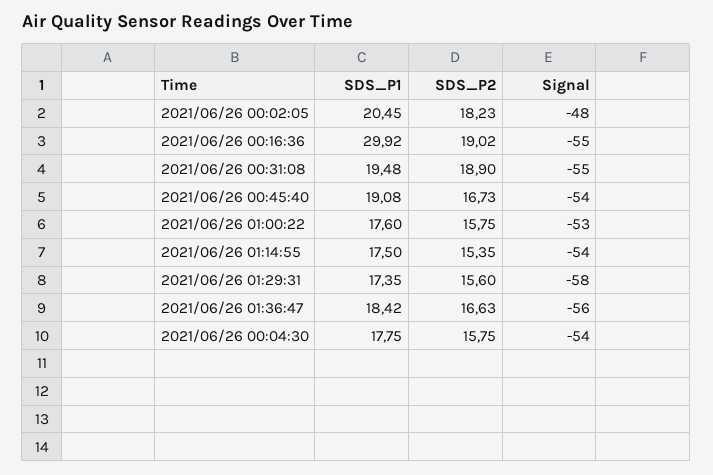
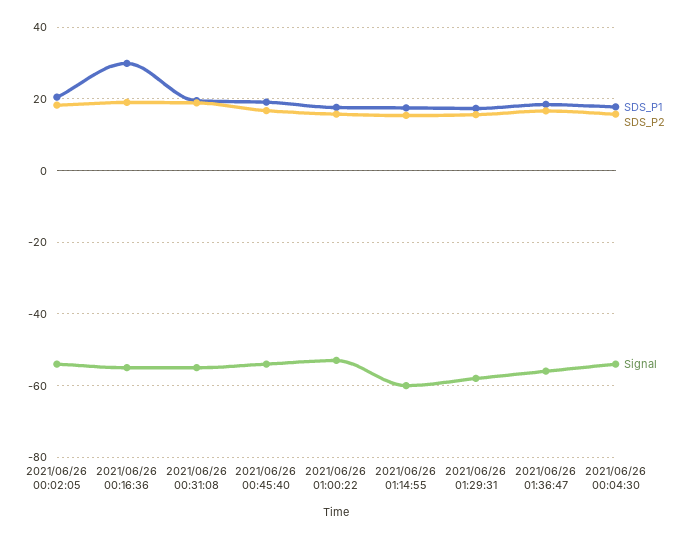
  {
    "SDS_P1": {
      "2021/06/26 00:02:05": 20.45,
      "2021/06/26 00:16:36": 29.92,
      "2021/06/26 00:31:08": 19.48,
      "2021/06/26 00:45:40": 19.08,
      "2021/06/26 01:00:22": 17.6,
      "2021/06/26 01:14:55": 17.5,
      "2021/06/26 01:29:31": 17.35,
      "2021/06/26 01:36:47": 18.42,
      "2021/06/26 00:04:30": 17.75
    },
    "SDS_P2": {
      "2021/06/26 00:02:05": 18.23,
      "2021/06/26 00:16:36": 19.02,
      "2021/06/26 00:31:08": 18.9,
      "2021/06/26 00:45:40": 16.73,
      "2021/06/26 01:00:22": 15.75,
      "2021/06/26 01:14:55": 15.35,
      "2021/06/26 01:29:31": 15.6,
      "2021/06/26 01:36:47": 16.63,
      "2021/06/26 00:04:30": 15.75
    },
    "Signal": {
-     "2021/06/26 00:02:05": -48,
+     "2021/06/26 00:02:05": -54,
      "2021/06/26 00:16:36": -55,
      "2021/06/26 00:31:08": -55,
      "2021/06/26 00:45:40": -54,
      "2021/06/26 01:00:22": -53,
-     "2021/06/26 01:14:55": -54,
+     "2021/06/26 01:14:55": -60,
      "2021/06/26 01:29:31": -58,
      "2021/06/26 01:36:47": -56,
      "2021/06/26 00:04:30": -54
    }
  }

